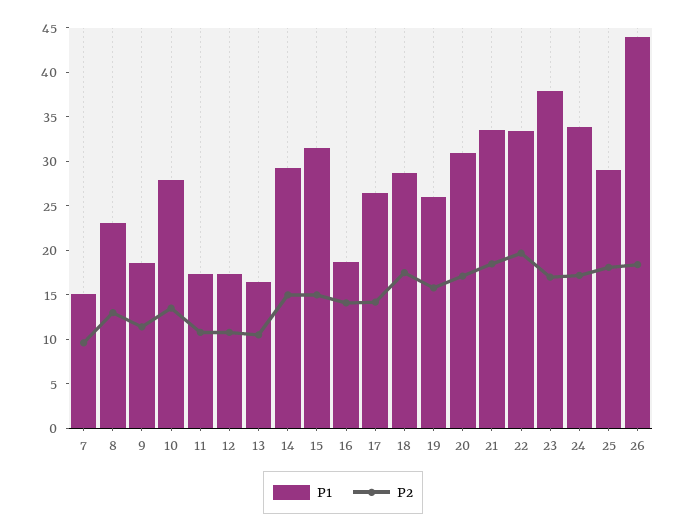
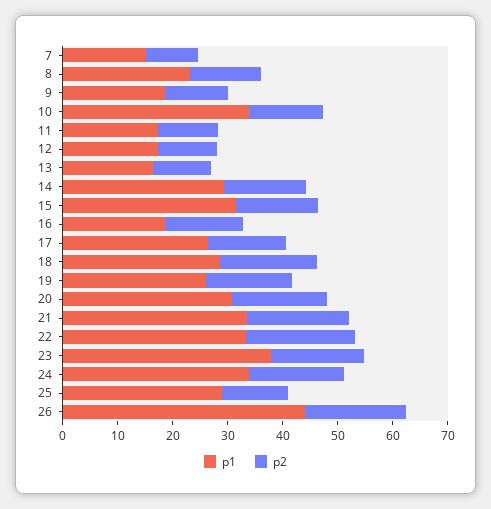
  {
    "P1": {
      "7": 15,
      "8": 23,
      "9": 19,
-     "10": 28,
+     "10": 34,
      "11": 17,
      "12": 17,
      "13": 17,
      "14": 29,
      "15": 32,
      "16": 19,
      "17": 26,
      "18": 29,
      "19": 26,
      "20": 31,
      "21": 34,
      "22": 33,
      "23": 38,
      "24": 34,
      "25": 29,
      "26": 44
    },
    "P2": {
      "7": 10,
      "8": 13,
      "9": 11,
      "10": 14,
      "11": 11,
      "12": 11,
      "13": 11,
      "14": 15,
      "15": 15,
      "16": 14,
      "17": 14,
      "18": 18,
      "19": 16,
      "20": 17,
      "21": 19,
      "22": 20,
      "23": 17,
      "24": 17,
-     "25": 18,
+     "25": 12,
      "26": 18
    }
  }

